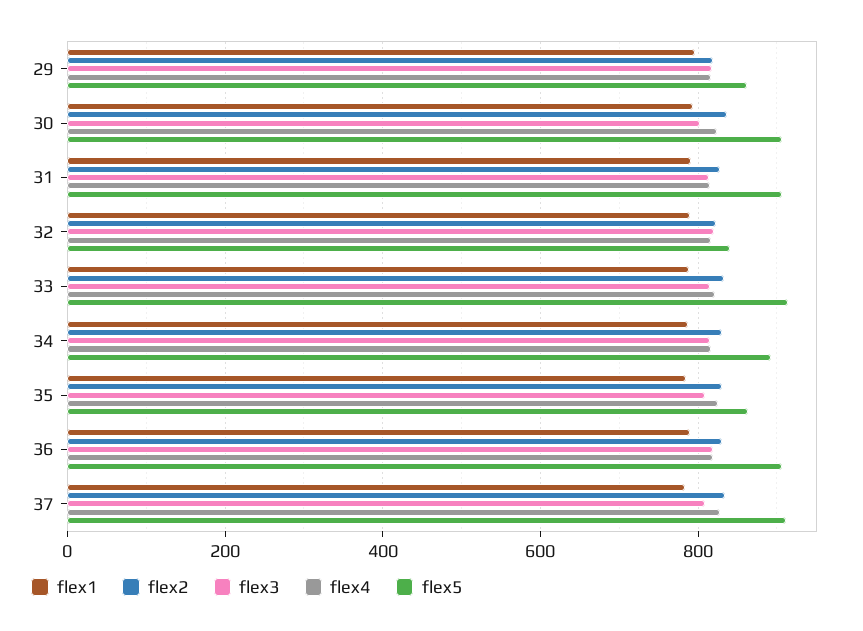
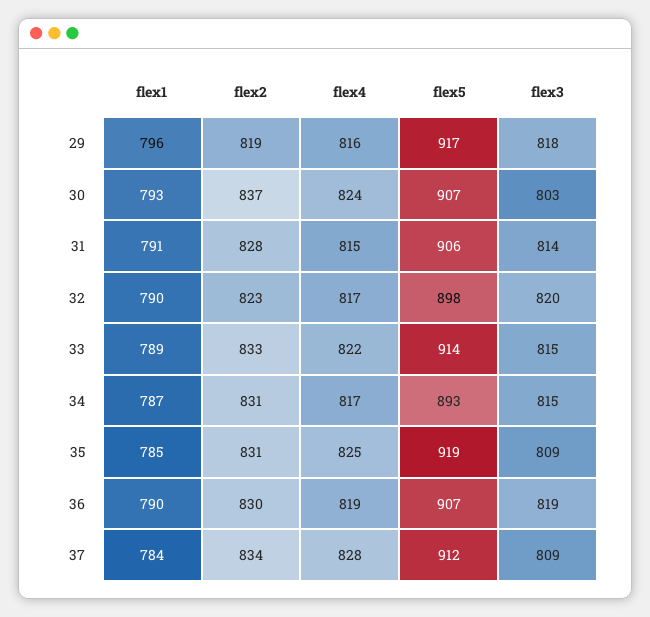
  {
    "flex1": {
      "29": 796,
      "30": 793,
      "31": 791,
      "32": 790,
      "33": 789,
      "34": 787,
      "35": 785,
      "36": 790,
      "37": 784
    },
    "flex2": {
      "29": 819,
      "30": 837,
      "31": 828,
      "32": 823,
      "33": 833,
      "34": 831,
      "35": 831,
      "36": 830,
      "37": 834
    },
    "flex3": {
      "29": 818,
      "30": 803,
      "31": 814,
      "32": 820,
      "33": 815,
      "34": 815,
      "35": 809,
      "36": 819,
      "37": 809
    },
    "flex4": {
      "29": 816,
      "30": 824,
      "31": 815,
      "32": 817,
      "33": 822,
      "34": 817,
      "35": 825,
      "36": 819,
      "37": 828
    },
    "flex5": {
-     "29": 860,
+     "29": 917,
      "30": 907,
      "31": 906,
-     "32": 840,
+     "32": 898,
      "33": 914,
      "34": 893,
-     "35": 860,
+     "35": 919,
      "36": 907,
      "37": 912
    }
  }

